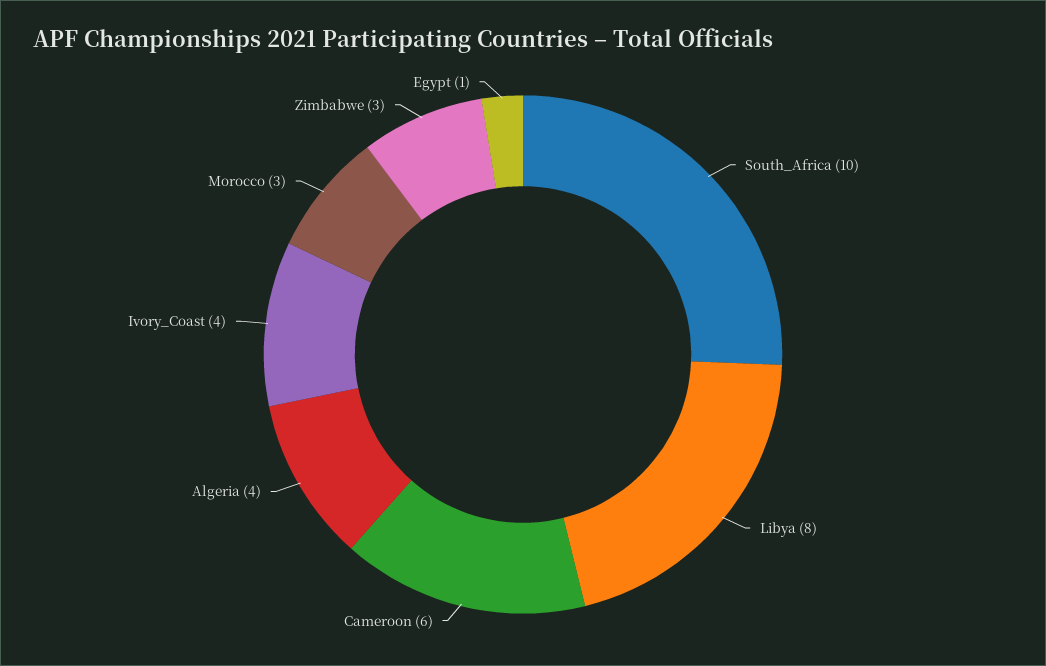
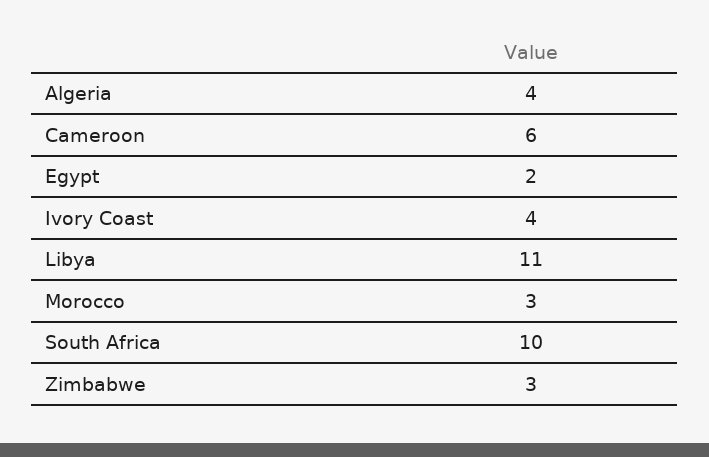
  {
    "South_Africa": 10,
-   "Libya": 8,
+   "Libya": 11,
    "Cameroon": 6,
    "Algeria": 4,
    "Ivory_Coast": 4,
    "Morocco": 3,
    "Zimbabwe": 3,
-   "Egypt": 1
+   "Egypt": 2
  }

